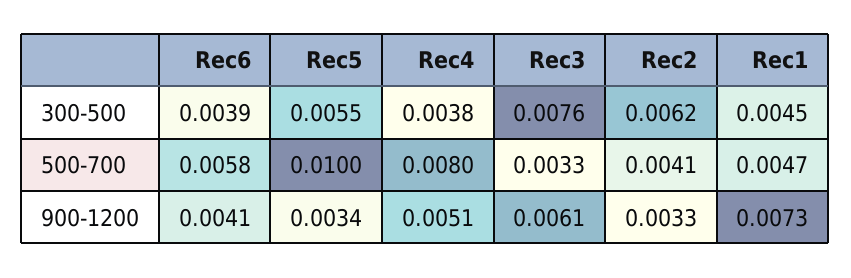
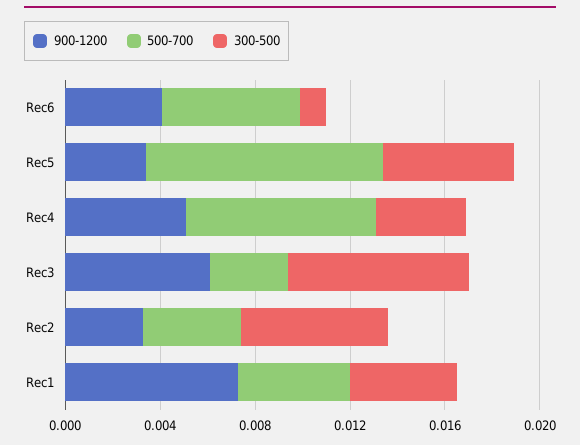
  {
    "300-500": {
-     "Rec6": 0.0039,
+     "Rec6": 0.001,
      "Rec5": 0.0055,
      "Rec4": 0.0038,
      "Rec3": 0.0076,
      "Rec2": 0.0062,
      "Rec1": 0.0045
    },
    "500-700": {
      "Rec6": 0.0058,
      "Rec5": 0.01,
      "Rec4": 0.008,
      "Rec3": 0.0033,
      "Rec2": 0.0041,
      "Rec1": 0.0047
    },
    "900-1200": {
      "Rec6": 0.0041,
      "Rec5": 0.0034,
      "Rec4": 0.0051,
      "Rec3": 0.0061,
      "Rec2": 0.0033,
      "Rec1": 0.0073
    }
  }

